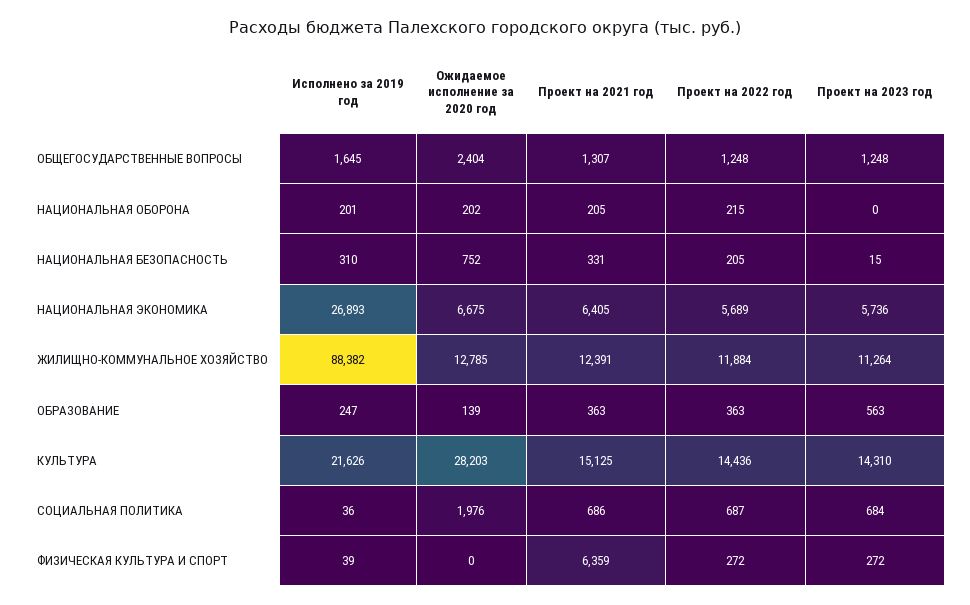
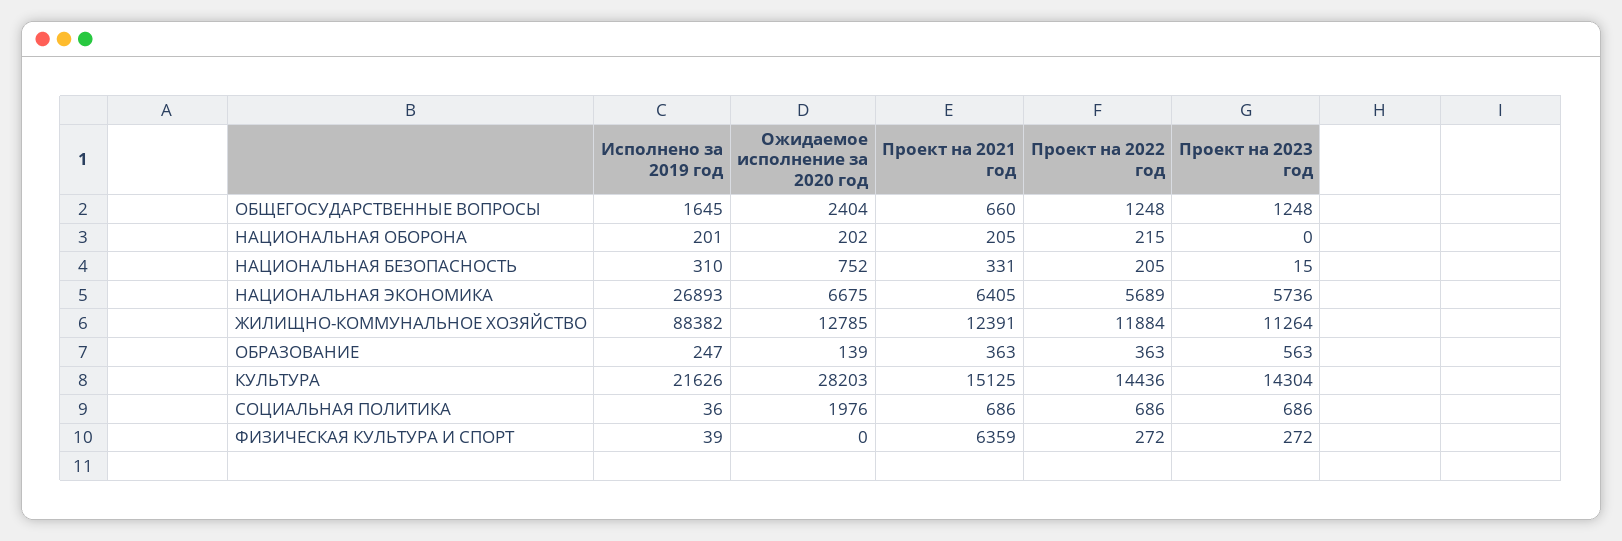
  {
    "Исполнено за 2019 год": {
      "ОБЩЕГОСУДАРСТВЕННЫЕ ВОПРОСЫ": 1645,
      "НАЦИОНАЛЬНАЯ ОБОРОНА": 201,
      "НАЦИОНАЛЬНАЯ БЕЗОПАСНОСТЬ": 310,
      "НАЦИОНАЛЬНАЯ ЭКОНОМИКА": 26893,
      "ЖИЛИЩНО-КОММУНАЛЬНОЕ ХОЗЯЙСТВО": 88382,
      "ОБРАЗОВАНИЕ": 247,
      "КУЛЬТУРА": 21626,
      "СОЦИАЛЬНАЯ ПОЛИТИКА": 36,
      "ФИЗИЧЕСКАЯ КУЛЬТУРА И СПОРТ": 39
    },
    "Ожидаемое исполнение за 2020 год": {
      "ОБЩЕГОСУДАРСТВЕННЫЕ ВОПРОСЫ": 2404,
      "НАЦИОНАЛЬНАЯ ОБОРОНА": 202,
      "НАЦИОНАЛЬНАЯ БЕЗОПАСНОСТЬ": 752,
      "НАЦИОНАЛЬНАЯ ЭКОНОМИКА": 6675,
      "ЖИЛИЩНО-КОММУНАЛЬНОЕ ХОЗЯЙСТВО": 12785,
      "ОБРАЗОВАНИЕ": 139,
      "КУЛЬТУРА": 28203,
      "СОЦИАЛЬНАЯ ПОЛИТИКА": 1976,
      "ФИЗИЧЕСКАЯ КУЛЬТУРА И СПОРТ": 0
    },
    "Проект на 2021 год": {
-     "ОБЩЕГОСУДАРСТВЕННЫЕ ВОПРОСЫ": 1307,
+     "ОБЩЕГОСУДАРСТВЕННЫЕ ВОПРОСЫ": 660,
      "НАЦИОНАЛЬНАЯ ОБОРОНА": 205,
      "НАЦИОНАЛЬНАЯ БЕЗОПАСНОСТЬ": 331,
      "НАЦИОНАЛЬНАЯ ЭКОНОМИКА": 6405,
      "ЖИЛИЩНО-КОММУНАЛЬНОЕ ХОЗЯЙСТВО": 12391,
      "ОБРАЗОВАНИЕ": 363,
      "КУЛЬТУРА": 15125,
      "СОЦИАЛЬНАЯ ПОЛИТИКА": 686,
      "ФИЗИЧЕСКАЯ КУЛЬТУРА И СПОРТ": 6359
    },
    "Проект на 2022 год": {
      "ОБЩЕГОСУДАРСТВЕННЫЕ ВОПРОСЫ": 1248,
      "НАЦИОНАЛЬНАЯ ОБОРОНА": 215,
      "НАЦИОНАЛЬНАЯ БЕЗОПАСНОСТЬ": 205,
      "НАЦИОНАЛЬНАЯ ЭКОНОМИКА": 5689,
      "ЖИЛИЩНО-КОММУНАЛЬНОЕ ХОЗЯЙСТВО": 11884,
      "ОБРАЗОВАНИЕ": 363,
      "КУЛЬТУРА": 14436,
-     "СОЦИАЛЬНАЯ ПОЛИТИКА": 687,
+     "СОЦИАЛЬНАЯ ПОЛИТИКА": 686,
      "ФИЗИЧЕСКАЯ КУЛЬТУРА И СПОРТ": 272
    },
    "Проект на 2023 год": {
      "ОБЩЕГОСУДАРСТВЕННЫЕ ВОПРОСЫ": 1248,
      "НАЦИОНАЛЬНАЯ ОБОРОНА": 0,
      "НАЦИОНАЛЬНАЯ БЕЗОПАСНОСТЬ": 15,
      "НАЦИОНАЛЬНАЯ ЭКОНОМИКА": 5736,
      "ЖИЛИЩНО-КОММУНАЛЬНОЕ ХОЗЯЙСТВО": 11264,
      "ОБРАЗОВАНИЕ": 563,
-     "КУЛЬТУРА": 14310,
+     "КУЛЬТУРА": 14304,
-     "СОЦИАЛЬНАЯ ПОЛИТИКА": 684,
+     "СОЦИАЛЬНАЯ ПОЛИТИКА": 686,
      "ФИЗИЧЕСКАЯ КУЛЬТУРА И СПОРТ": 272
    }
  }

